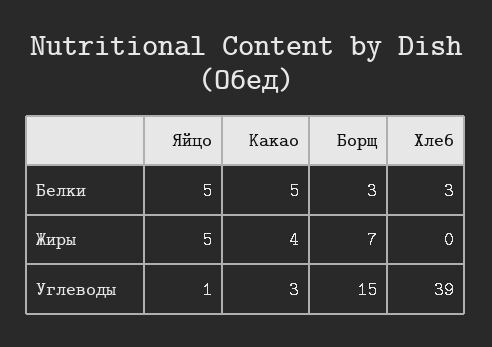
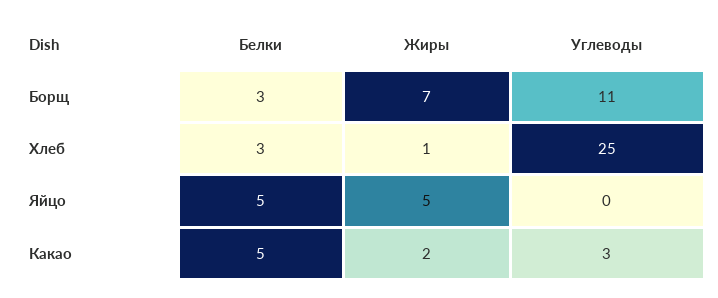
  {
    "Яйцо": {
      "Белки": 5,
      "Жиры": 5,
-     "Углеводы": 1
+     "Углеводы": 0
    },
    "Какао": {
      "Белки": 5,
-     "Жиры": 4,
+     "Жиры": 2,
      "Углеводы": 3
    },
    "Борщ": {
      "Белки": 3,
      "Жиры": 7,
-     "Углеводы": 15
+     "Углеводы": 11
    },
    "Хлеб": {
      "Белки": 3,
-     "Жиры": 0,
+     "Жиры": 1,
-     "Углеводы": 39
+     "Углеводы": 25
    }
  }

